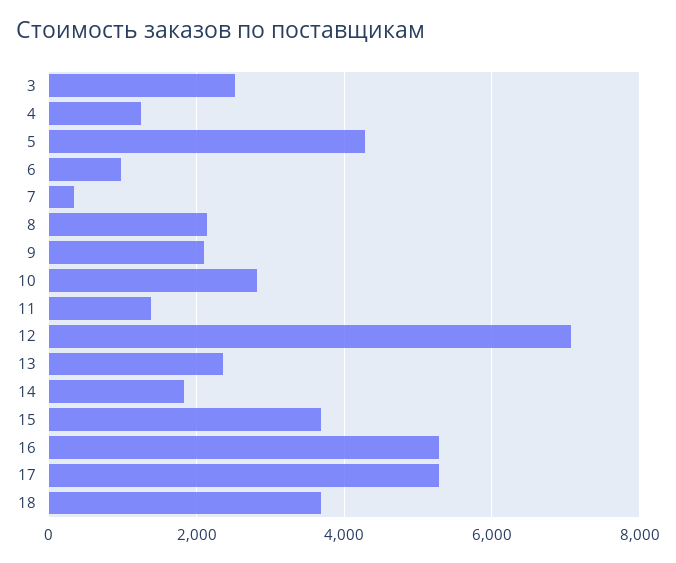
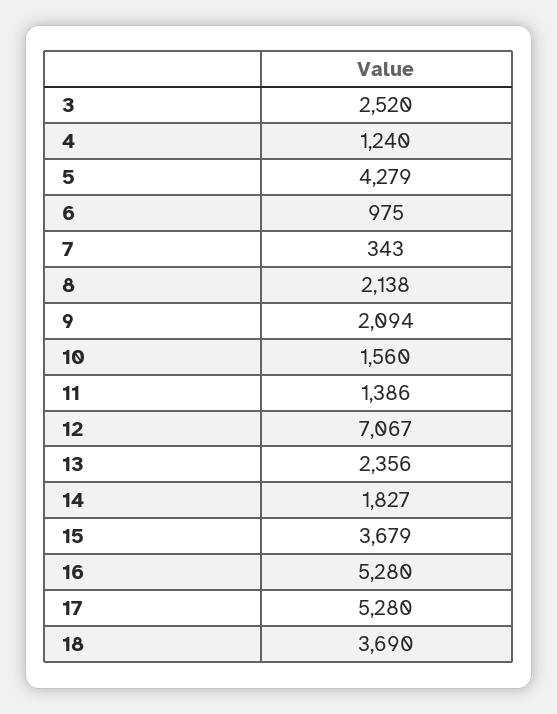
  {
    "3": 2520,
    "4": 1240,
    "5": 4279,
    "6": 975,
    "7": 343,
    "8": 2138,
    "9": 2094,
-   "10": 2800,
+   "10": 1560,
    "11": 1386,
    "12": 7067,
    "13": 2356,
    "14": 1827,
    "15": 3679,
    "16": 5280,
    "17": 5280,
    "18": 3690
  }

